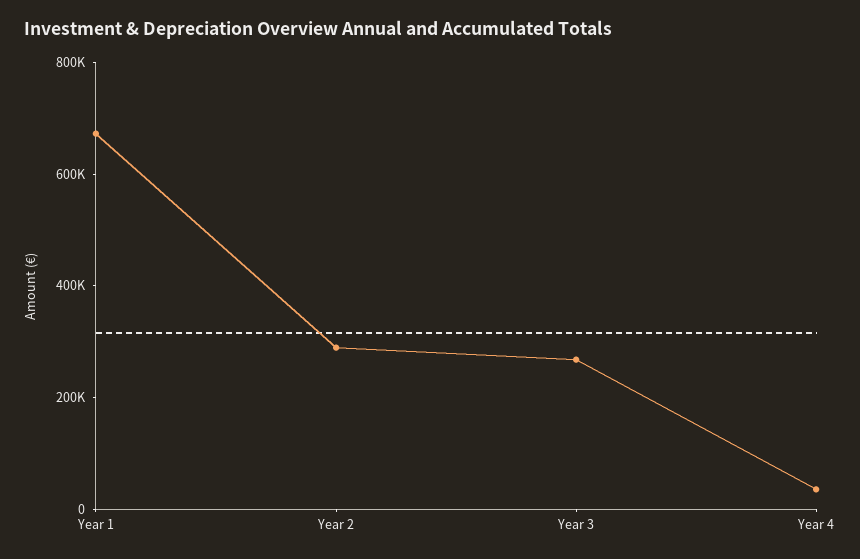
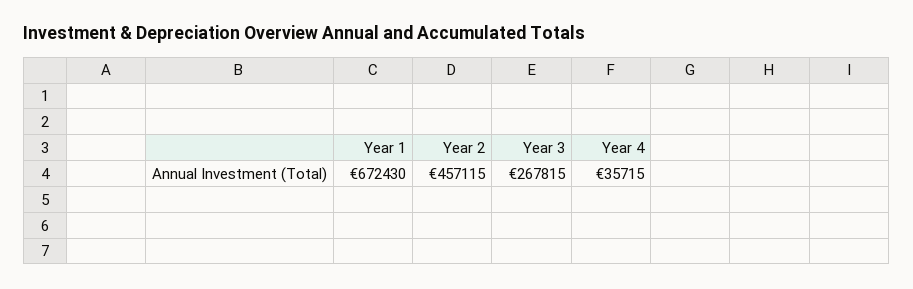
  {
    "Year 1": 672430,
-   "Year 2": 300000,
+   "Year 2": 457115,
    "Year 3": 267815,
    "Year 4": 35715
  }

